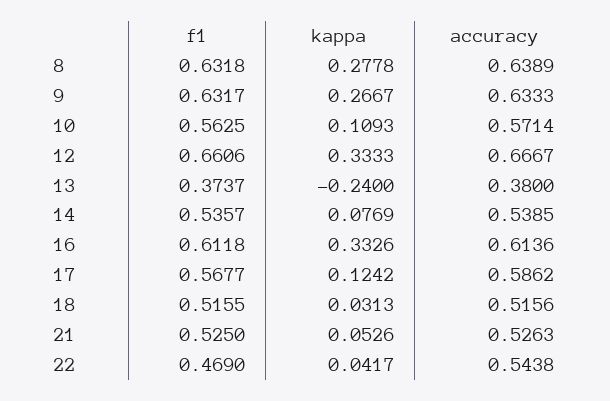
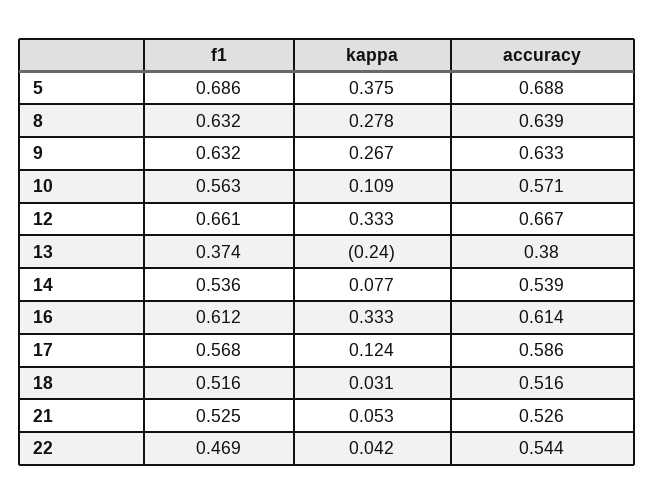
  {
    "f1": {
      "8": 0.6318,
      "9": 0.6317,
      "10": 0.5625,
      "12": 0.6606,
      "13": 0.3737,
      "14": 0.5357,
      "16": 0.6118,
      "17": 0.5677,
      "18": 0.5155,
      "21": 0.525,
-     "22": 0.469
+     "22": 0.469,
+     "5": 0.686
    },
    "kappa": {
      "8": 0.2778,
      "9": 0.2667,
      "10": 0.1093,
      "12": 0.3333,
      "13": -0.24,
      "14": 0.0769,
      "16": 0.3326,
      "17": 0.1242,
      "18": 0.0313,
      "21": 0.0526,
-     "22": 0.0417
+     "22": 0.0417,
+     "5": 0.375
    },
    "accuracy": {
      "8": 0.6389,
      "9": 0.6333,
      "10": 0.5714,
      "12": 0.6667,
      "13": 0.38,
      "14": 0.5385,
      "16": 0.6136,
      "17": 0.5862,
      "18": 0.5156,
      "21": 0.5263,
-     "22": 0.5438
+     "22": 0.5438,
+     "5": 0.688
    }
  }

